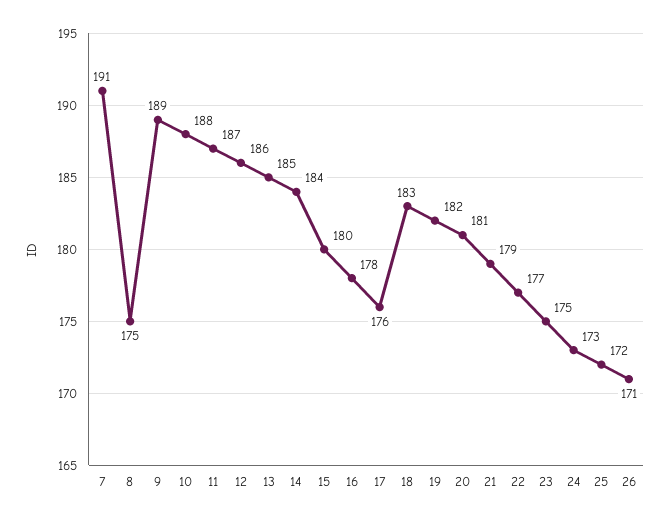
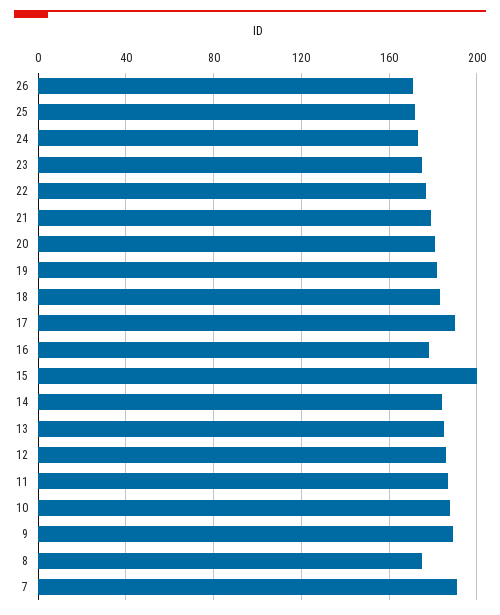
  {
    "7": 191,
    "8": 175,
    "9": 189,
    "10": 188,
    "11": 187,
    "12": 186,
    "13": 185,
    "14": 184,
-   "15": 180,
+   "15": 200,
    "16": 178,
-   "17": 176,
+   "17": 190,
    "18": 183,
    "19": 182,
    "20": 181,
    "21": 179,
    "22": 177,
    "23": 175,
    "24": 173,
    "25": 172,
    "26": 171
  }

